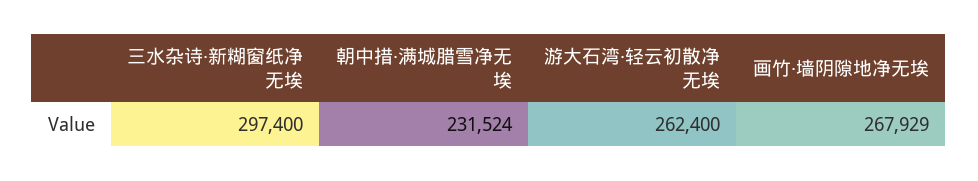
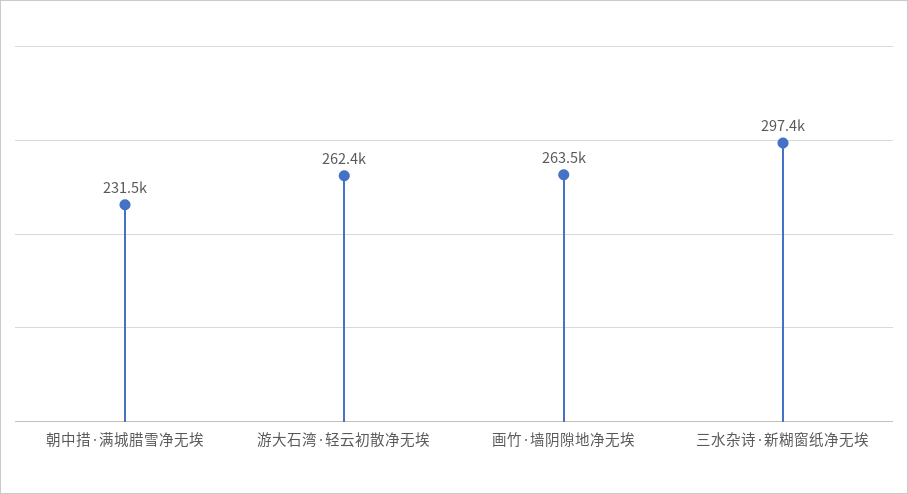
  {
    "三水杂诗·新糊窗纸净无埃": 297400,
    "朝中措·满城腊雪净无埃": 231524,
    "游大石湾·轻云初散净无埃": 262400,
-   "画竹·墙阴隙地净无埃": 267929
+   "画竹·墙阴隙地净无埃": 263500
  }

